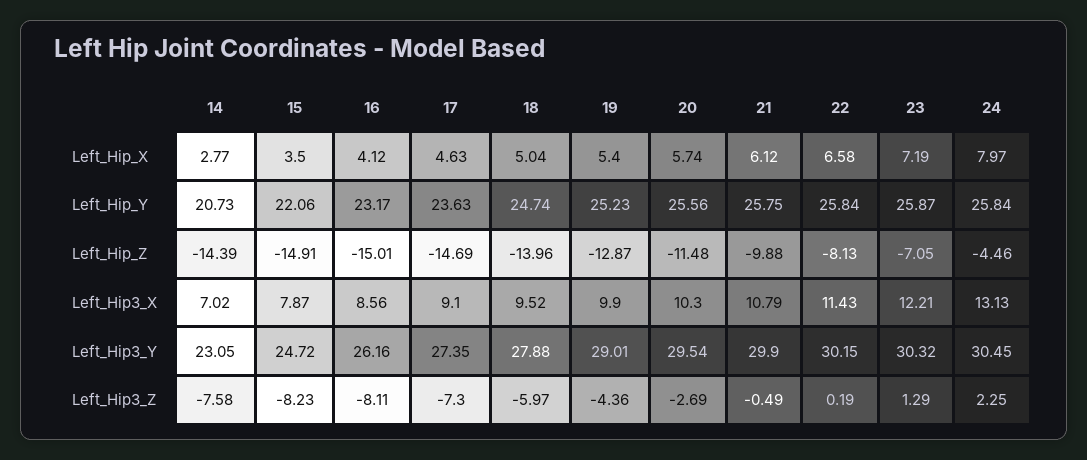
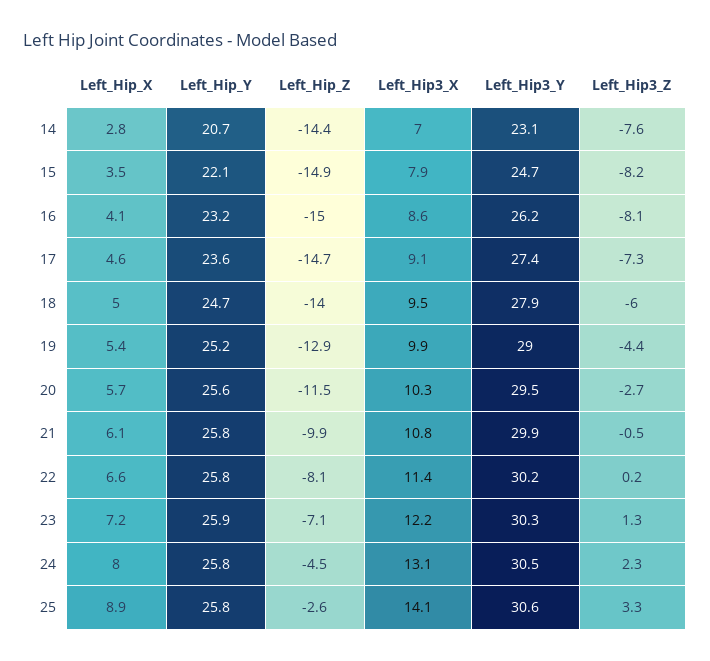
  {
    "14": {
      "Left_Hip_X": 2.77,
      "Left_Hip_Y": 20.73,
      "Left_Hip_Z": -14.39,
      "Left_Hip3_X": 7.02,
      "Left_Hip3_Y": 23.05,
      "Left_Hip3_Z": -7.58
    },
    "15": {
      "Left_Hip_X": 3.5,
      "Left_Hip_Y": 22.06,
      "Left_Hip_Z": -14.91,
      "Left_Hip3_X": 7.87,
      "Left_Hip3_Y": 24.72,
      "Left_Hip3_Z": -8.23
    },
    "16": {
      "Left_Hip_X": 4.12,
      "Left_Hip_Y": 23.17,
      "Left_Hip_Z": -15.01,
      "Left_Hip3_X": 8.56,
      "Left_Hip3_Y": 26.16,
      "Left_Hip3_Z": -8.11
    },
    "17": {
      "Left_Hip_X": 4.63,
      "Left_Hip_Y": 23.63,
      "Left_Hip_Z": -14.69,
      "Left_Hip3_X": 9.1,
      "Left_Hip3_Y": 27.35,
      "Left_Hip3_Z": -7.3
    },
    "18": {
      "Left_Hip_X": 5.04,
      "Left_Hip_Y": 24.74,
      "Left_Hip_Z": -13.96,
      "Left_Hip3_X": 9.52,
      "Left_Hip3_Y": 27.88,
      "Left_Hip3_Z": -5.97
    },
    "19": {
      "Left_Hip_X": 5.4,
      "Left_Hip_Y": 25.23,
      "Left_Hip_Z": -12.87,
      "Left_Hip3_X": 9.9,
      "Left_Hip3_Y": 29.01,
      "Left_Hip3_Z": -4.36
    },
    "20": {
      "Left_Hip_X": 5.74,
      "Left_Hip_Y": 25.56,
      "Left_Hip_Z": -11.48,
      "Left_Hip3_X": 10.3,
      "Left_Hip3_Y": 29.54,
      "Left_Hip3_Z": -2.69
    },
    "21": {
      "Left_Hip_X": 6.12,
      "Left_Hip_Y": 25.75,
      "Left_Hip_Z": -9.88,
      "Left_Hip3_X": 10.79,
      "Left_Hip3_Y": 29.9,
      "Left_Hip3_Z": -0.49
    },
    "22": {
      "Left_Hip_X": 6.58,
      "Left_Hip_Y": 25.84,
      "Left_Hip_Z": -8.13,
      "Left_Hip3_X": 11.43,
      "Left_Hip3_Y": 30.15,
      "Left_Hip3_Z": 0.19
    },
    "23": {
      "Left_Hip_X": 7.19,
      "Left_Hip_Y": 25.87,
      "Left_Hip_Z": -7.05,
      "Left_Hip3_X": 12.21,
      "Left_Hip3_Y": 30.32,
      "Left_Hip3_Z": 1.29
    },
    "24": {
      "Left_Hip_X": 7.97,
      "Left_Hip_Y": 25.84,
      "Left_Hip_Z": -4.46,
      "Left_Hip3_X": 13.13,
      "Left_Hip3_Y": 30.45,
      "Left_Hip3_Z": 2.25
-   }
+   },
+   "25": {
+     "Left_Hip_X": 8.9,
+     "Left_Hip_Y": 25.8,
+     "Left_Hip_Z": -2.6,
+     "Left_Hip3_X": 14.1,
+     "Left_Hip3_Y": 30.6,
+     "Left_Hip3_Z": 3.3
+   }
  }

